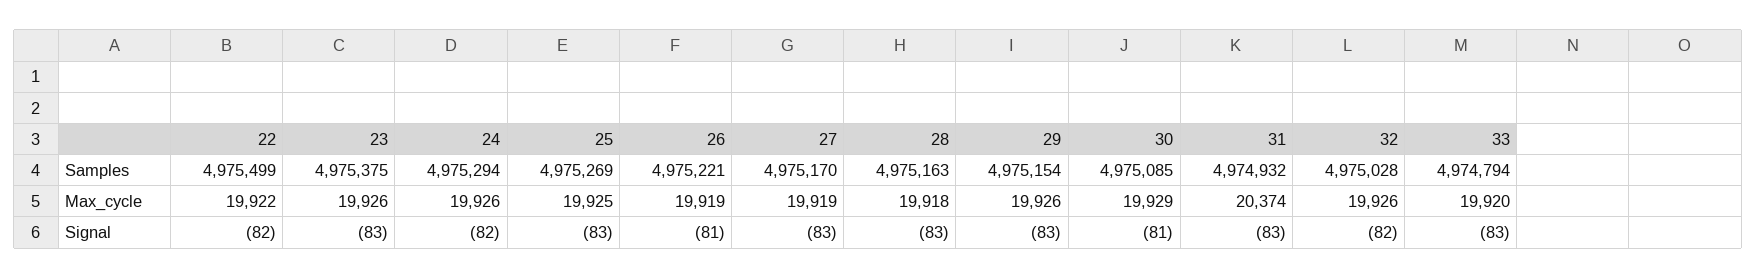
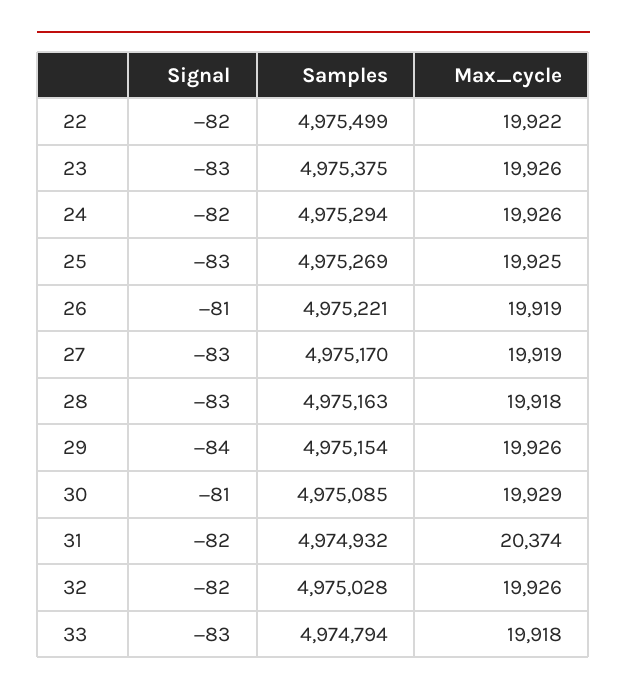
  {
    "22": {
      "Samples": 4975499,
      "Max_cycle": 19922,
      "Signal": -82
    },
    "23": {
      "Samples": 4975375,
      "Max_cycle": 19926,
      "Signal": -83
    },
    "24": {
      "Samples": 4975294,
      "Max_cycle": 19926,
      "Signal": -82
    },
    "25": {
      "Samples": 4975269,
      "Max_cycle": 19925,
      "Signal": -83
    },
    "26": {
      "Samples": 4975221,
      "Max_cycle": 19919,
      "Signal": -81
    },
    "27": {
      "Samples": 4975170,
      "Max_cycle": 19919,
      "Signal": -83
    },
    "28": {
      "Samples": 4975163,
      "Max_cycle": 19918,
      "Signal": -83
    },
    "29": {
      "Samples": 4975154,
      "Max_cycle": 19926,
-     "Signal": -83
+     "Signal": -84
    },
    "30": {
      "Samples": 4975085,
      "Max_cycle": 19929,
      "Signal": -81
    },
    "31": {
      "Samples": 4974932,
      "Max_cycle": 20374,
-     "Signal": -83
+     "Signal": -82
    },
    "32": {
      "Samples": 4975028,
      "Max_cycle": 19926,
      "Signal": -82
    },
    "33": {
      "Samples": 4974794,
-     "Max_cycle": 19920,
+     "Max_cycle": 19918,
      "Signal": -83
    }
  }

